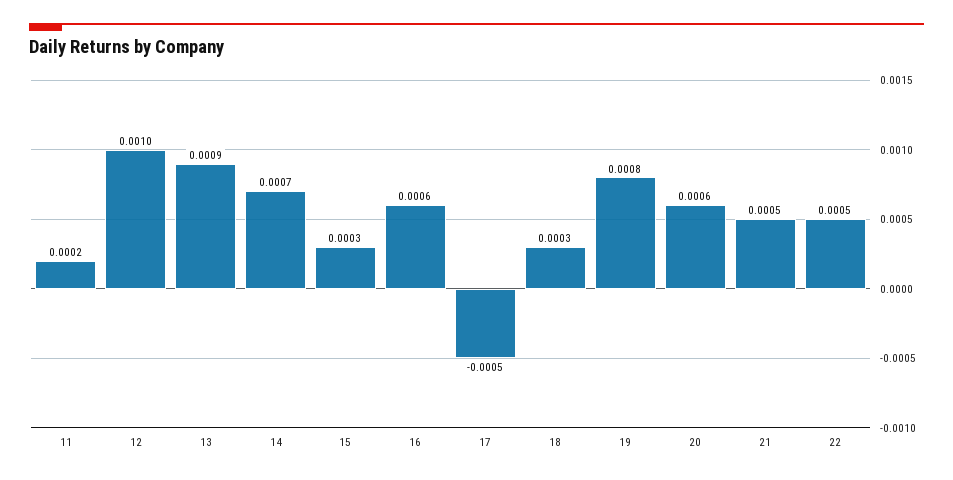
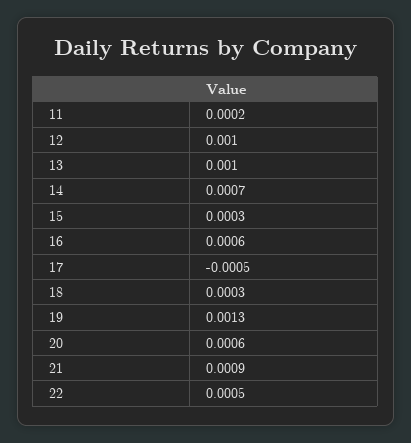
  {
    "11": 0.0002,
    "12": 0.001,
-   "13": 0.0009,
+   "13": 0.001,
    "14": 0.0007,
    "15": 0.0003,
    "16": 0.0006,
    "17": -0.0005,
    "18": 0.0003,
-   "19": 0.0008,
+   "19": 0.0013,
    "20": 0.0006,
-   "21": 0.0005,
+   "21": 0.0009,
    "22": 0.0005
  }

